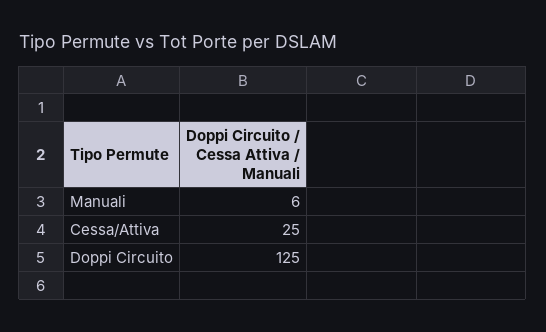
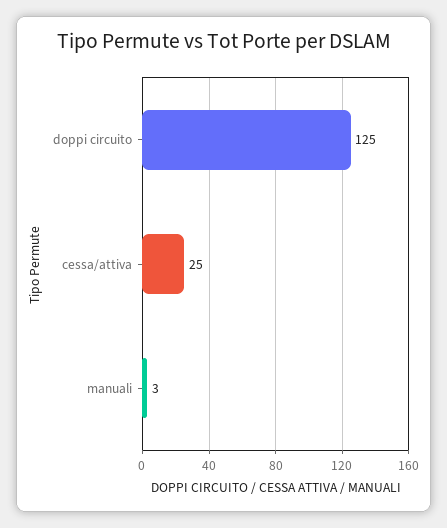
  {
-   "Manuali": 6,
+   "Manuali": 3,
    "Cessa/Attiva": 25,
    "Doppi Circuito": 125
  }

